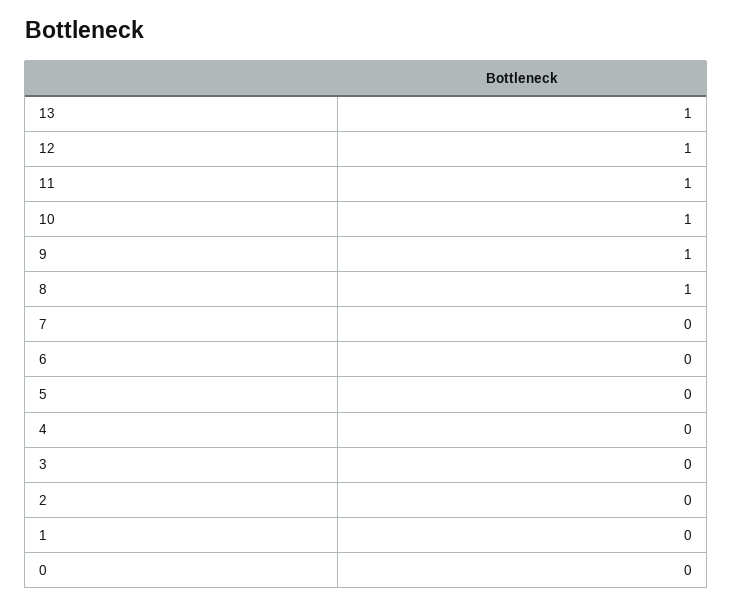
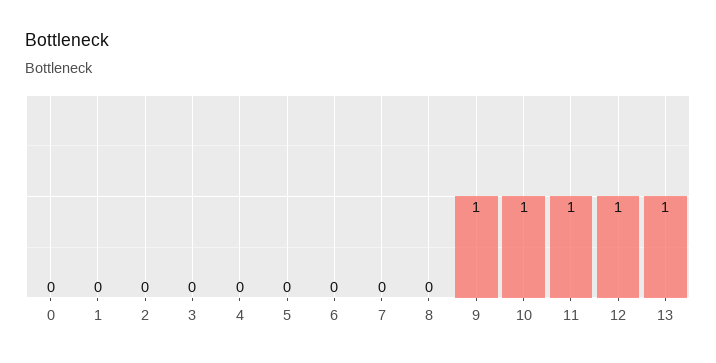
  {
    "13": 1,
    "12": 1,
    "11": 1,
    "10": 1,
    "9": 1,
-   "8": 1,
+   "8": 0,
    "7": 0,
    "6": 0,
    "5": 0,
    "4": 0,
    "3": 0,
    "2": 0,
    "1": 0,
    "0": 0
  }

